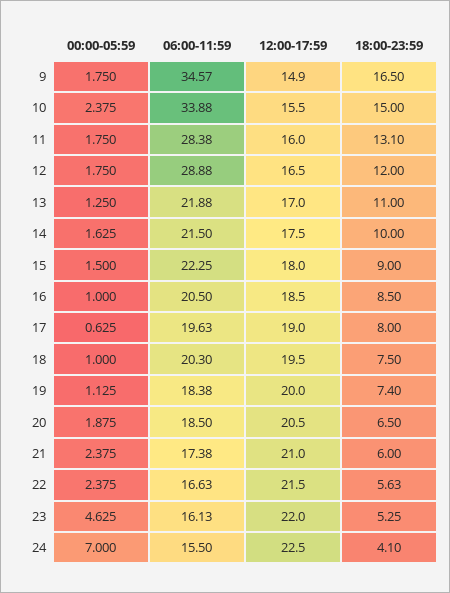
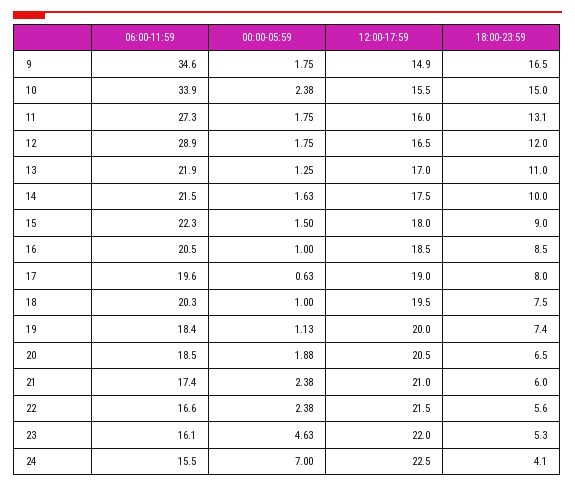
  {
    "00:00-05:59": {
      "9": 1.75,
      "10": 2.375,
      "11": 1.75,
      "12": 1.75,
      "13": 1.25,
      "14": 1.625,
      "15": 1.5,
      "16": 1,
      "17": 0.625,
      "18": 1,
      "19": 1.125,
      "20": 1.875,
      "21": 2.375,
      "22": 2.375,
      "23": 4.625,
      "24": 7
    },
    "06:00-11:59": {
      "9": 34.57,
      "10": 33.88,
-     "11": 28.38,
+     "11": 27.3,
      "12": 28.88,
      "13": 21.88,
      "14": 21.5,
      "15": 22.25,
      "16": 20.5,
      "17": 19.63,
      "18": 20.3,
      "19": 18.38,
      "20": 18.5,
      "21": 17.38,
      "22": 16.63,
      "23": 16.13,
      "24": 15.5
    },
    "12:00-17:59": {
      "9": 14.9,
      "10": 15.5,
      "11": 16,
      "12": 16.5,
      "13": 17,
      "14": 17.5,
      "15": 18,
      "16": 18.5,
      "17": 19,
      "18": 19.5,
      "19": 20,
      "20": 20.5,
      "21": 21,
      "22": 21.5,
      "23": 22,
      "24": 22.5
    },
    "18:00-23:59": {
      "9": 16.5,
      "10": 15,
      "11": 13.1,
      "12": 12,
      "13": 11,
      "14": 10,
      "15": 9,
      "16": 8.5,
      "17": 8,
      "18": 7.5,
      "19": 7.4,
      "20": 6.5,
      "21": 6,
      "22": 5.63,
      "23": 5.25,
      "24": 4.1
    }
  }

